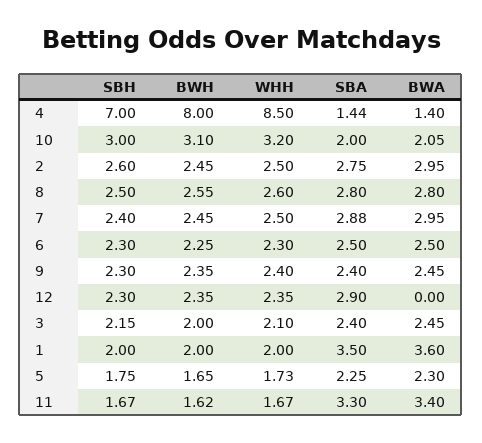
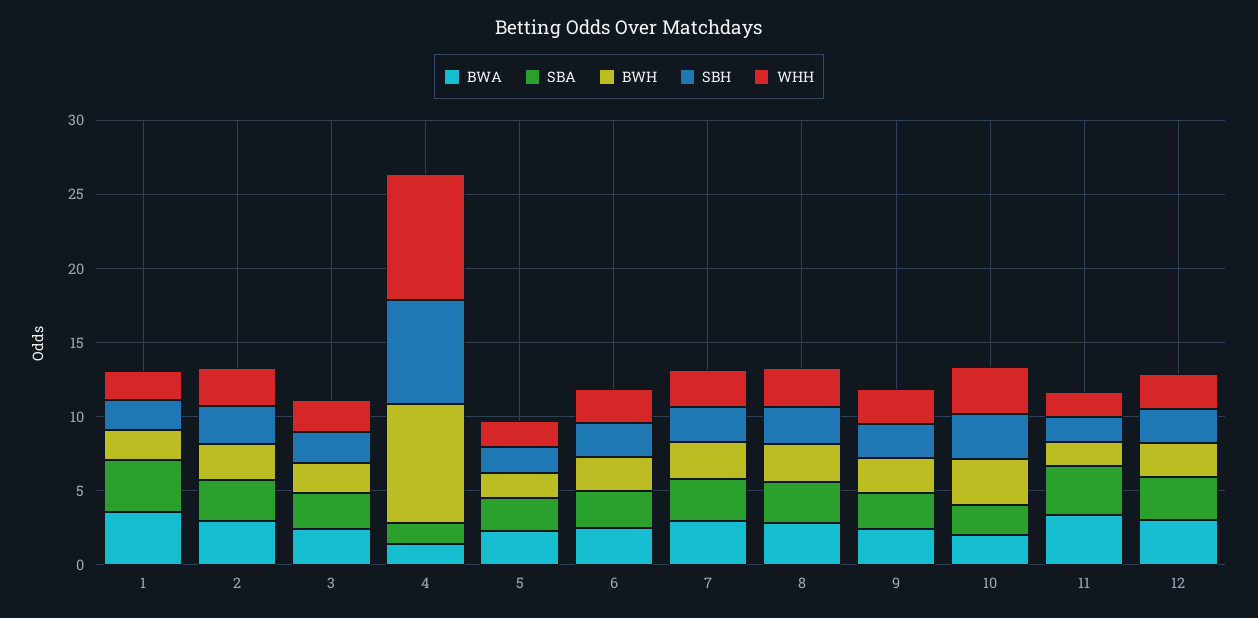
  {
    "SBH": {
      "4": 7,
      "10": 3,
      "2": 2.6,
      "8": 2.5,
      "7": 2.4,
      "6": 2.3,
      "9": 2.3,
      "12": 2.3,
      "3": 2.15,
      "1": 2,
      "5": 1.75,
      "11": 1.67
    },
    "BWH": {
      "4": 8,
      "10": 3.1,
      "2": 2.45,
      "8": 2.55,
      "7": 2.45,
      "6": 2.25,
      "9": 2.35,
      "12": 2.35,
      "3": 2,
      "1": 2,
      "5": 1.65,
      "11": 1.62
    },
    "WHH": {
      "4": 8.5,
      "10": 3.2,
      "2": 2.5,
      "8": 2.6,
      "7": 2.5,
      "6": 2.3,
      "9": 2.4,
      "12": 2.35,
      "3": 2.1,
      "1": 2,
      "5": 1.73,
      "11": 1.67
    },
    "SBA": {
      "4": 1.44,
      "10": 2,
      "2": 2.75,
      "8": 2.8,
      "7": 2.88,
      "6": 2.5,
      "9": 2.4,
      "12": 2.9,
      "3": 2.4,
      "1": 3.5,
      "5": 2.25,
      "11": 3.3
    },
    "BWA": {
      "4": 1.4,
      "10": 2.05,
      "2": 2.95,
      "8": 2.8,
      "7": 2.95,
      "6": 2.5,
      "9": 2.45,
-     "12": 0,
+     "12": 3,
      "3": 2.45,
      "1": 3.6,
      "5": 2.3,
      "11": 3.4
    }
  }

